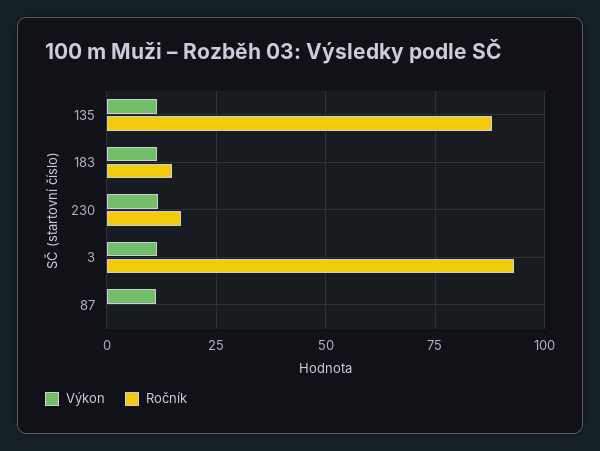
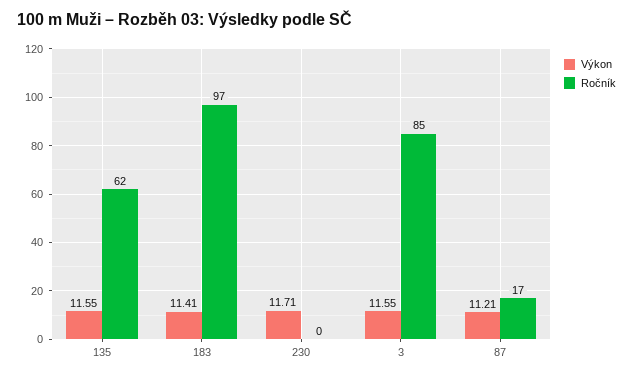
  {
    "Výkon": {
      "135": 11.55,
      "183": 11.41,
      "230": 11.71,
      "3": 11.55,
      "87": 11.21
    },
    "Ročník": {
-     "135": 87.5,
+     "135": 62,
-     "183": 15,
+     "183": 97,
-     "230": 17.5,
+     "230": 0,
-     "3": 92.5,
+     "3": 85,
-     "87": 0
+     "87": 17
    }
  }

